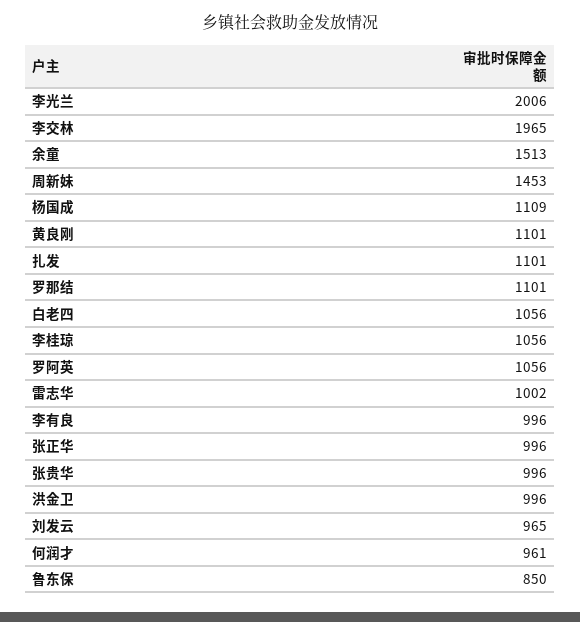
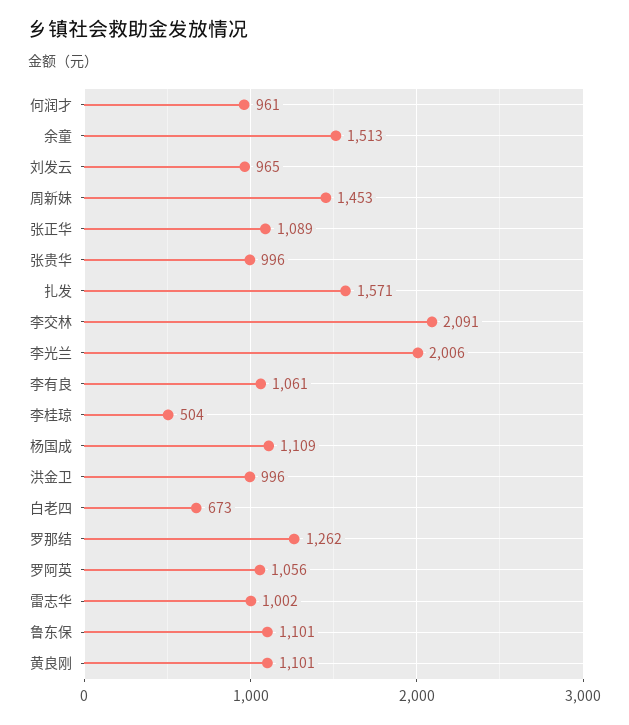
  {
    "李光兰": 2006,
-   "李交林": 1965,
+   "李交林": 2091,
    "余童": 1513,
    "周新妹": 1453,
    "杨国成": 1109,
    "黄良刚": 1101,
-   "扎发": 1101,
+   "扎发": 1571,
-   "罗那结": 1101,
+   "罗那结": 1262,
-   "白老四": 1056,
+   "白老四": 673,
-   "李桂琼": 1056,
+   "李桂琼": 504,
    "罗阿英": 1056,
    "雷志华": 1002,
-   "李有良": 996,
+   "李有良": 1061,
-   "张正华": 996,
+   "张正华": 1089,
    "张贵华": 996,
    "洪金卫": 996,
    "刘发云": 965,
    "何润才": 961,
-   "鲁东保": 850
+   "鲁东保": 1101
  }

